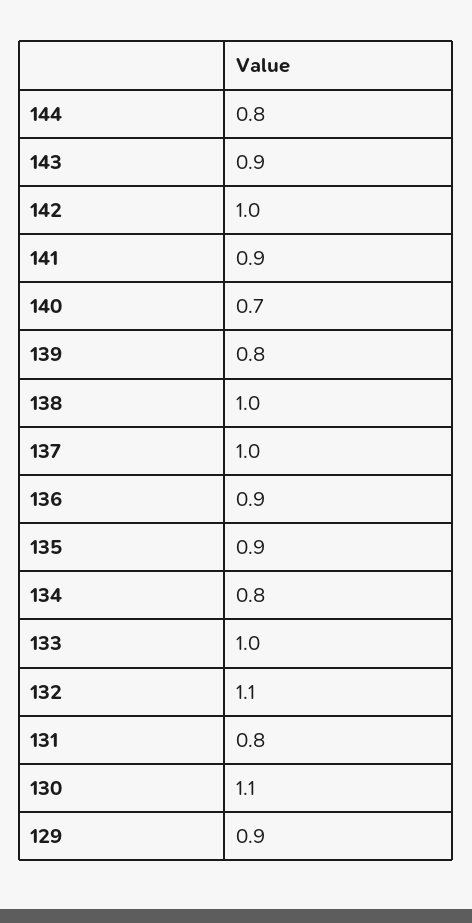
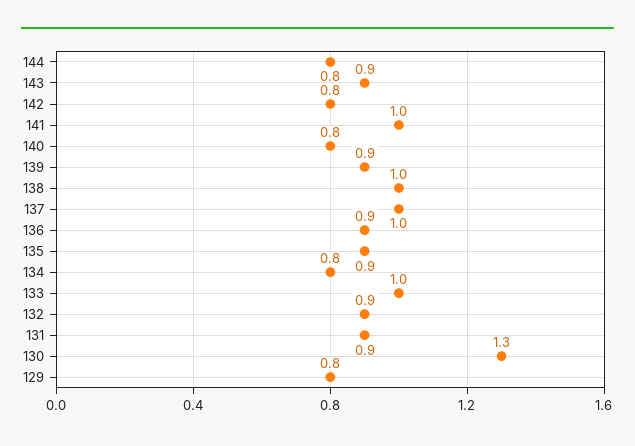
  {
    "144": 0.8,
    "143": 0.9,
-   "142": 1,
+   "142": 0.8,
-   "141": 0.9,
+   "141": 1,
-   "140": 0.7,
+   "140": 0.8,
-   "139": 0.8,
+   "139": 0.9,
    "138": 1,
    "137": 1,
    "136": 0.9,
    "135": 0.9,
    "134": 0.8,
    "133": 1,
-   "132": 1.1,
+   "132": 0.9,
-   "131": 0.8,
+   "131": 0.9,
-   "130": 1.1,
+   "130": 1.3,
-   "129": 0.9
+   "129": 0.8
  }

